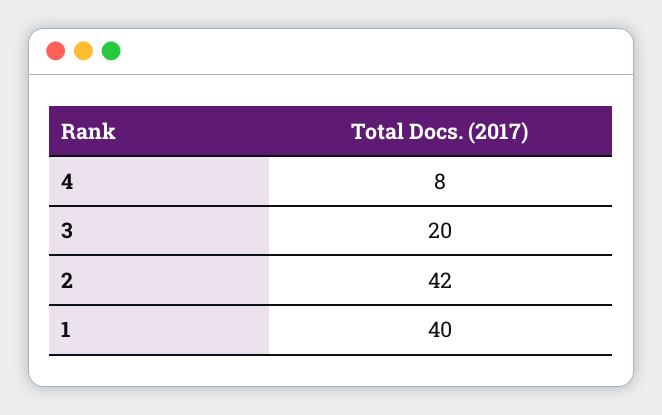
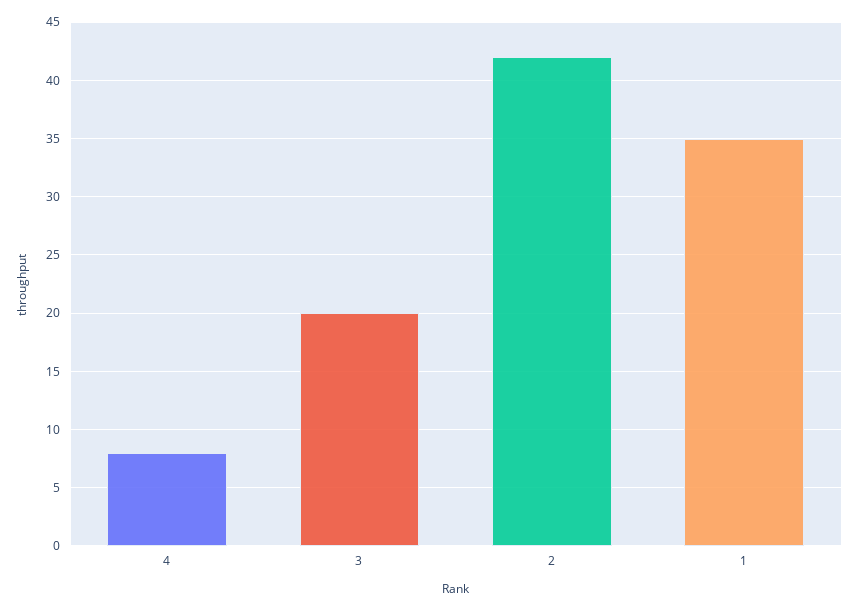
  {
    "4": 8,
    "3": 20,
    "2": 42,
-   "1": 40
+   "1": 35
  }

